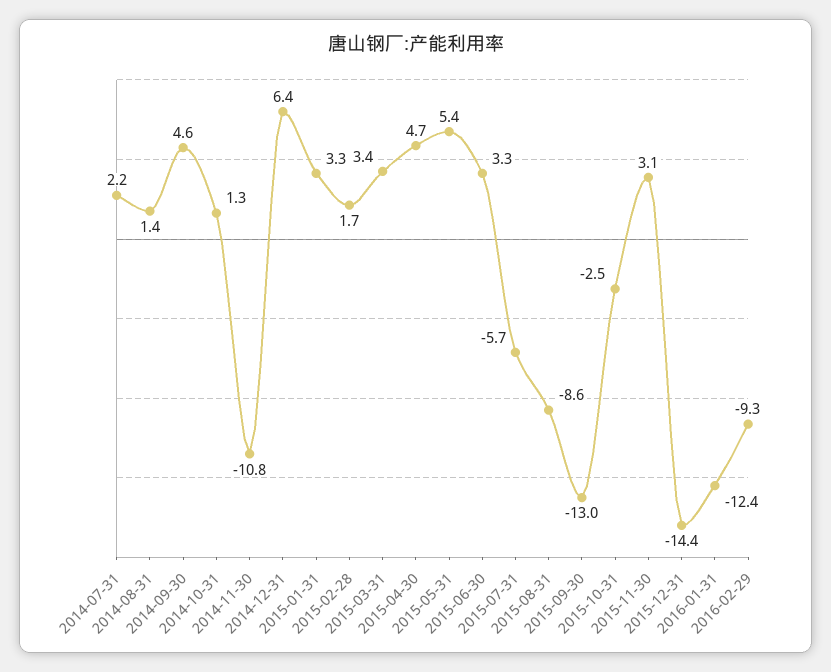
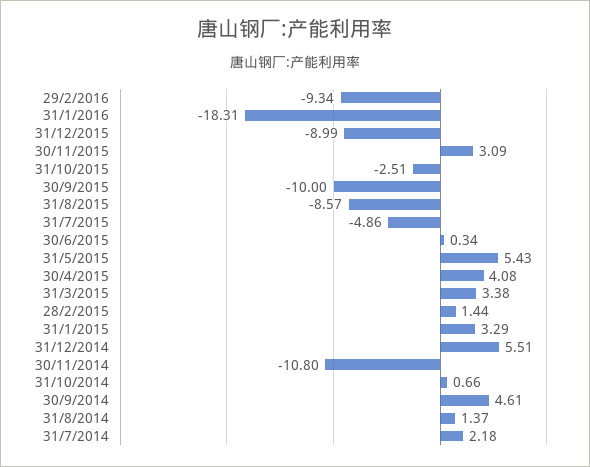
  {
    "2014-07-31": 2.18,
    "2014-08-31": 1.37,
    "2014-09-30": 4.61,
-   "2014-10-31": 1.3,
+   "2014-10-31": 0.66,
    "2014-11-30": -10.8,
-   "2014-12-31": 6.4,
+   "2014-12-31": 5.51,
    "2015-01-31": 3.29,
-   "2015-02-28": 1.7,
+   "2015-02-28": 1.44,
    "2015-03-31": 3.38,
-   "2015-04-30": 4.7,
+   "2015-04-30": 4.08,
    "2015-05-31": 5.43,
-   "2015-06-30": 3.3,
+   "2015-06-30": 0.34,
-   "2015-07-31": -5.7,
+   "2015-07-31": -4.86,
    "2015-08-31": -8.57,
-   "2015-09-30": -13,
+   "2015-09-30": -10,
    "2015-10-31": -2.51,
    "2015-11-30": 3.09,
-   "2015-12-31": -14.4,
+   "2015-12-31": -8.99,
-   "2016-01-31": -12.4,
+   "2016-01-31": -18.31,
    "2016-02-29": -9.34
  }

